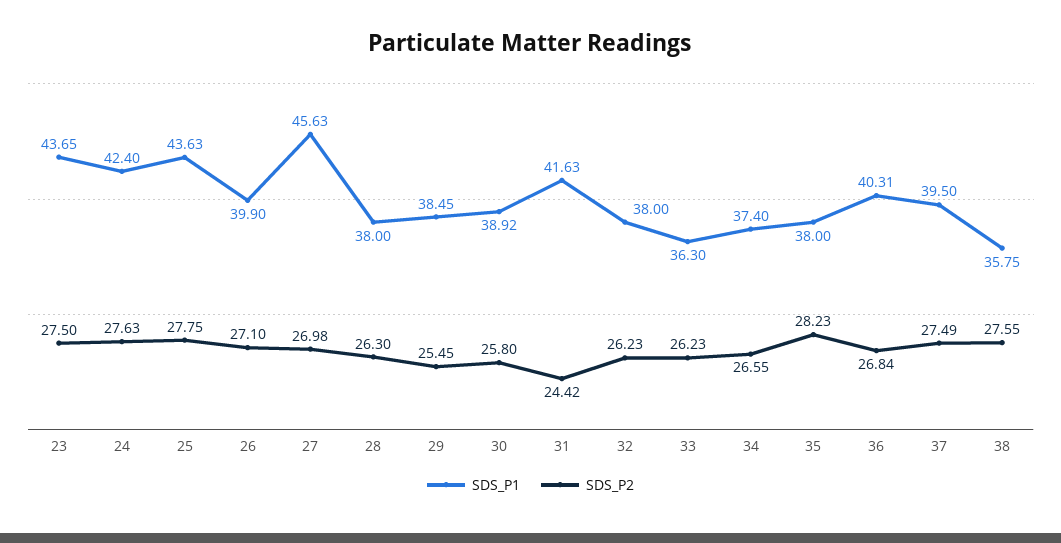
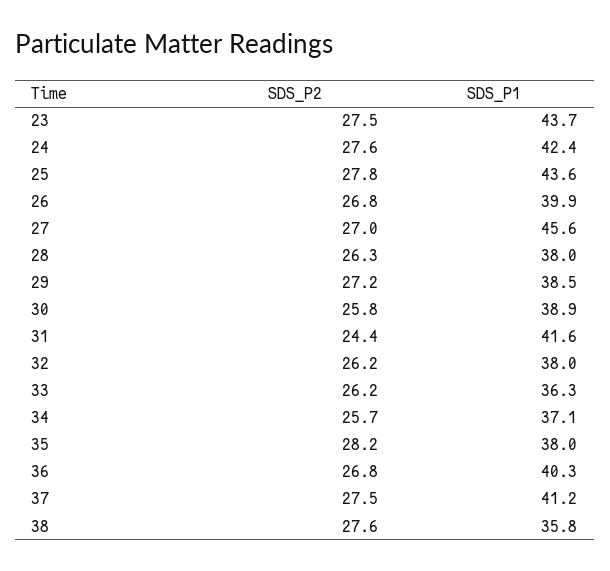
  {
    "SDS_P1": {
      "23": 43.65,
      "24": 42.4,
      "25": 43.63,
      "26": 39.9,
      "27": 45.63,
      "28": 38,
      "29": 38.45,
      "30": 38.92,
      "31": 41.63,
      "32": 38,
      "33": 36.3,
-     "34": 37.4,
+     "34": 37.1,
      "35": 38,
      "36": 40.31,
-     "37": 39.5,
+     "37": 41.2,
      "38": 35.75
    },
    "SDS_P2": {
      "23": 27.5,
      "24": 27.63,
      "25": 27.75,
-     "26": 27.1,
+     "26": 26.8,
      "27": 26.98,
      "28": 26.3,
-     "29": 25.45,
+     "29": 27.2,
      "30": 25.8,
      "31": 24.42,
      "32": 26.23,
      "33": 26.23,
-     "34": 26.55,
+     "34": 25.7,
      "35": 28.23,
      "36": 26.84,
      "37": 27.49,
      "38": 27.55
    }
  }

